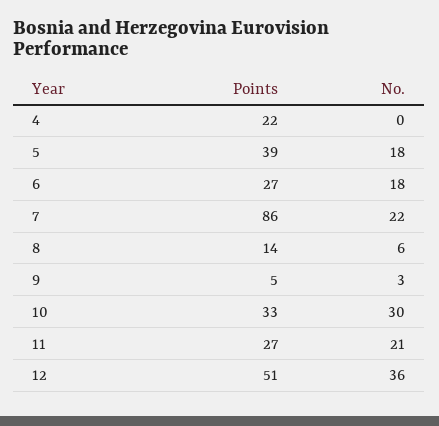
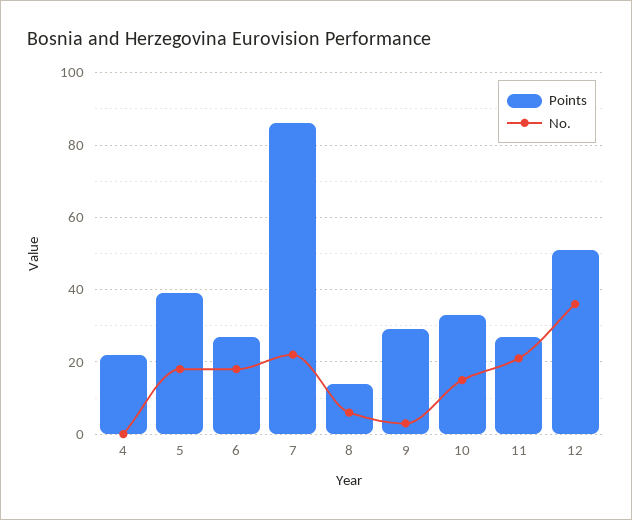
  {
    "Points": {
      "4": 22,
      "5": 39,
      "6": 27,
      "7": 86,
      "8": 14,
-     "9": 5,
+     "9": 30,
      "10": 33,
      "11": 27,
      "12": 51
    },
    "No.": {
      "4": 0,
      "5": 18,
      "6": 18,
      "7": 22,
      "8": 6,
      "9": 3,
-     "10": 30,
+     "10": 15,
      "11": 21,
      "12": 36
    }
  }

